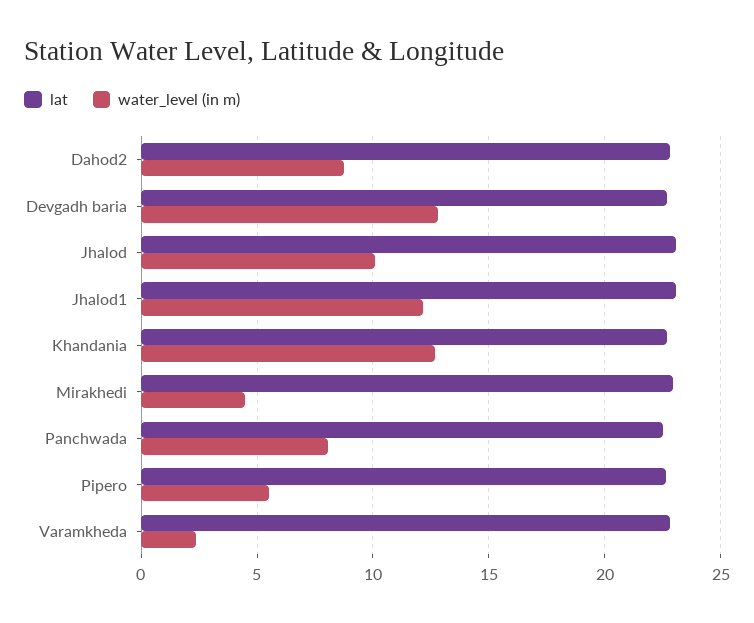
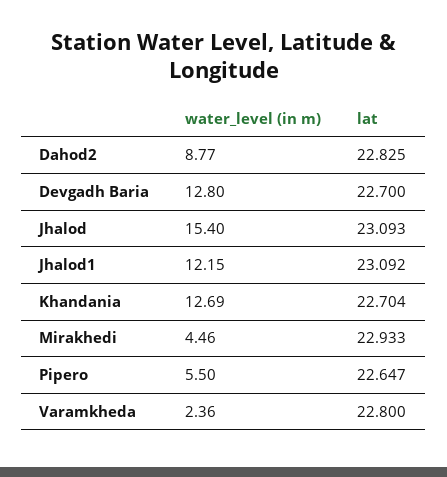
  {
    "lat": {
      "Dahod2": 22.825,
      "Devgadh baria": 22.7,
      "Jhalod": 23.093,
      "Jhalod1": 23.092,
      "Khandania": 22.704,
      "Mirakhedi": 22.933,
-     "Panchwada": 22.5,
      "Pipero": 22.647,
      "Varamkheda": 22.8
    },
    "water_level (in m)": {
      "Dahod2": 8.77,
      "Devgadh baria": 12.8,
-     "Jhalod": 10,
+     "Jhalod": 15.4,
      "Jhalod1": 12.15,
      "Khandania": 12.69,
      "Mirakhedi": 4.46,
-     "Panchwada": 8,
      "Pipero": 5.5,
      "Varamkheda": 2.36
    }
  }

